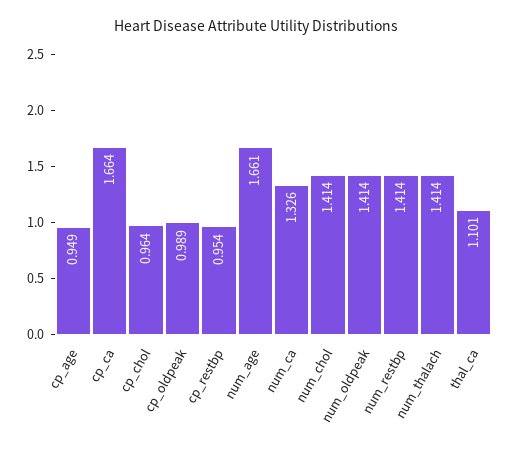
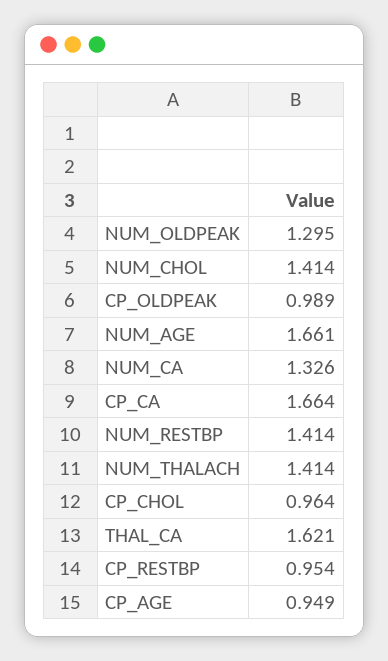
  {
    "cp_age": 0.949,
    "cp_ca": 1.664,
    "cp_chol": 0.964,
    "cp_oldpeak": 0.989,
    "cp_restbp": 0.954,
    "num_age": 1.661,
    "num_ca": 1.326,
    "num_chol": 1.414,
-   "num_oldpeak": 1.414,
+   "num_oldpeak": 1.295,
    "num_restbp": 1.414,
    "num_thalach": 1.414,
-   "thal_ca": 1.101
+   "thal_ca": 1.621
  }

